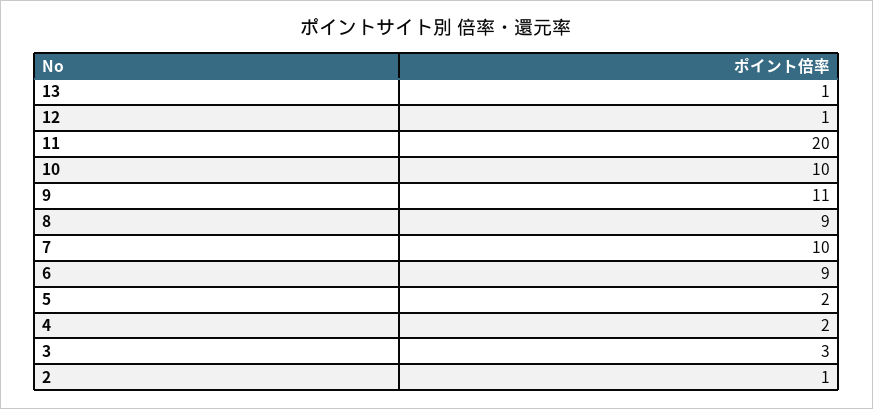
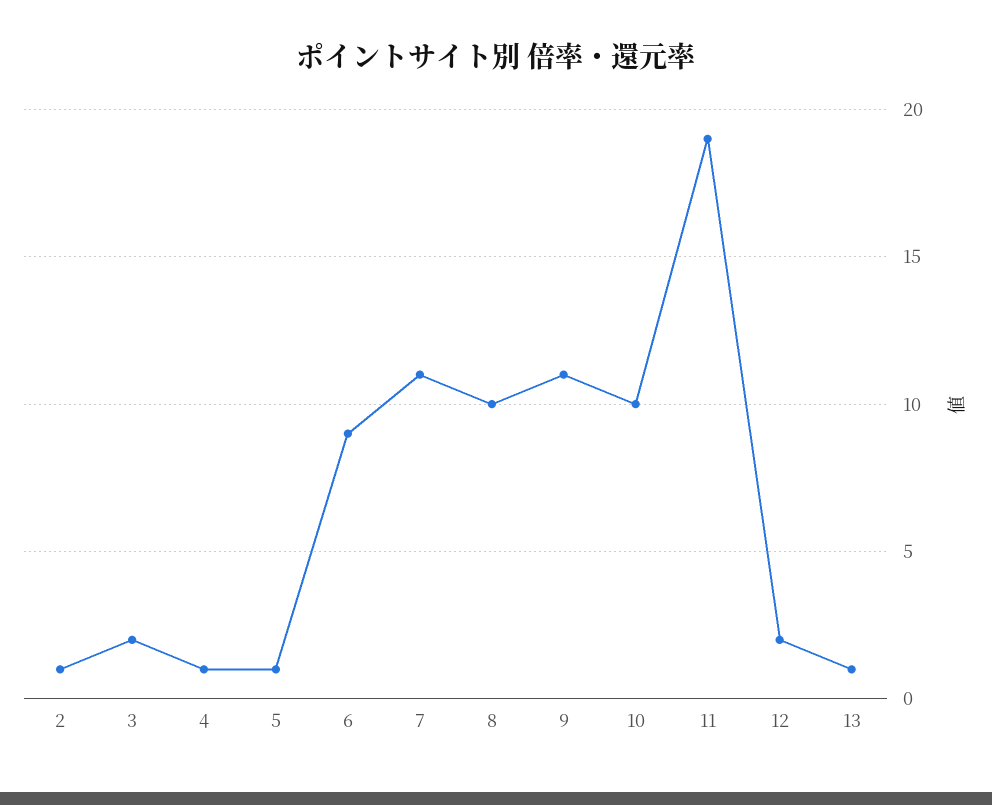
  {
    "13": 1,
-   "12": 1,
+   "12": 2,
-   "11": 20,
+   "11": 19,
    "10": 10,
    "9": 11,
-   "8": 9,
+   "8": 10,
-   "7": 10,
+   "7": 11,
    "6": 9,
-   "5": 2,
+   "5": 1,
-   "4": 2,
+   "4": 1,
-   "3": 3,
+   "3": 2,
    "2": 1
  }

